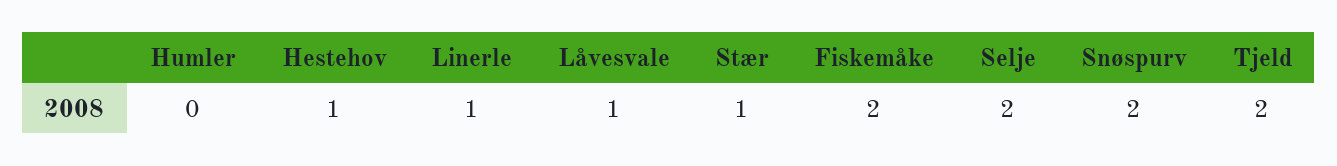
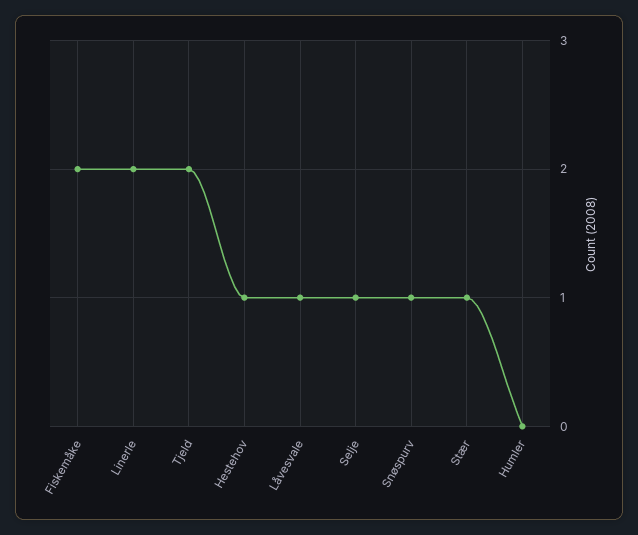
  {
    "Humler": 0,
    "Hestehov": 1,
-   "Linerle": 1,
+   "Linerle": 2,
    "Låvesvale": 1,
    "Stær": 1,
    "Fiskemåke": 2,
-   "Selje": 2,
+   "Selje": 1,
-   "Snøspurv": 2,
+   "Snøspurv": 1,
    "Tjeld": 2
  }

